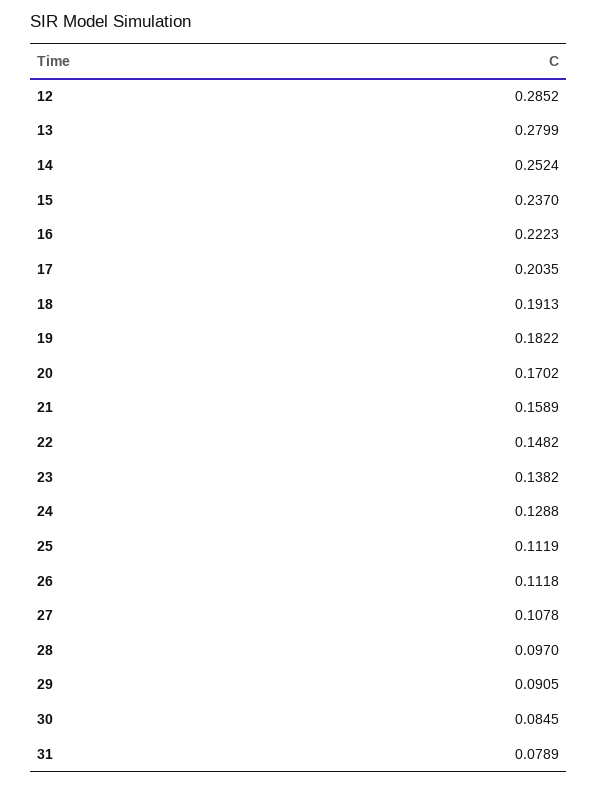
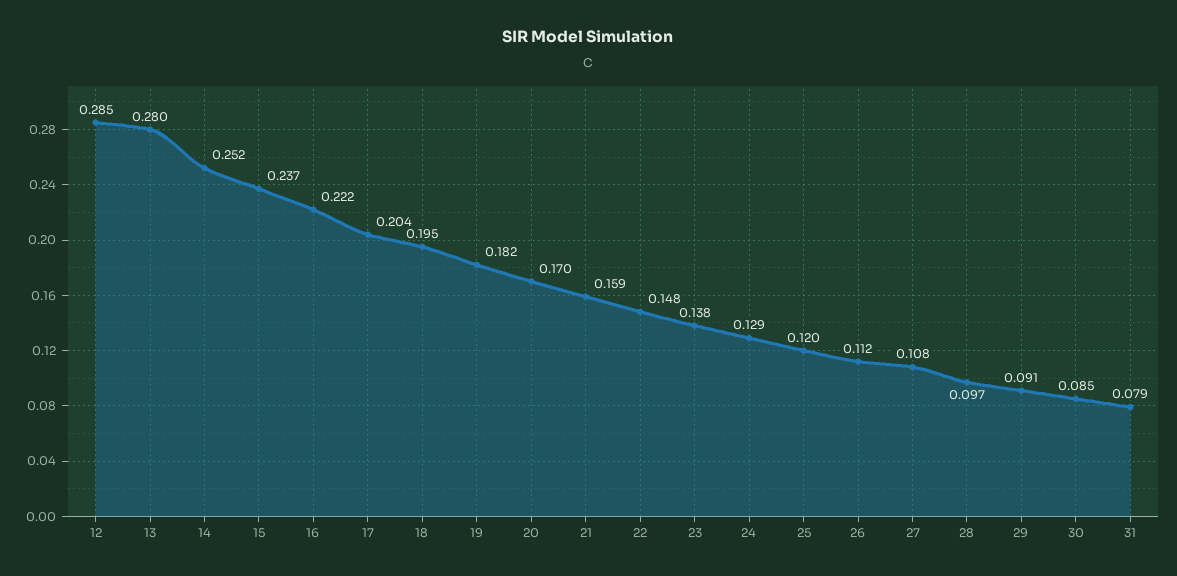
  {
    "12": 0.2852,
    "13": 0.2799,
    "14": 0.2524,
    "15": 0.237,
    "16": 0.2223,
    "17": 0.2035,
-   "18": 0.1913,
+   "18": 0.195,
    "19": 0.1822,
    "20": 0.1702,
    "21": 0.1589,
    "22": 0.1482,
    "23": 0.1382,
    "24": 0.1288,
-   "25": 0.1119,
+   "25": 0.12,
    "26": 0.1118,
    "27": 0.1078,
    "28": 0.097,
    "29": 0.0905,
    "30": 0.0845,
    "31": 0.0789
  }

